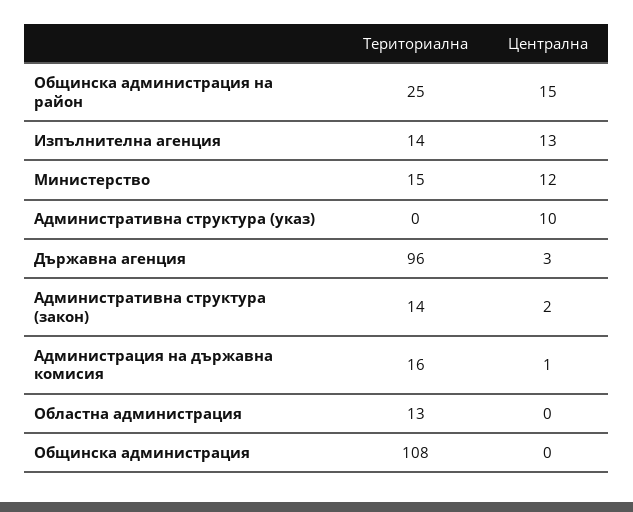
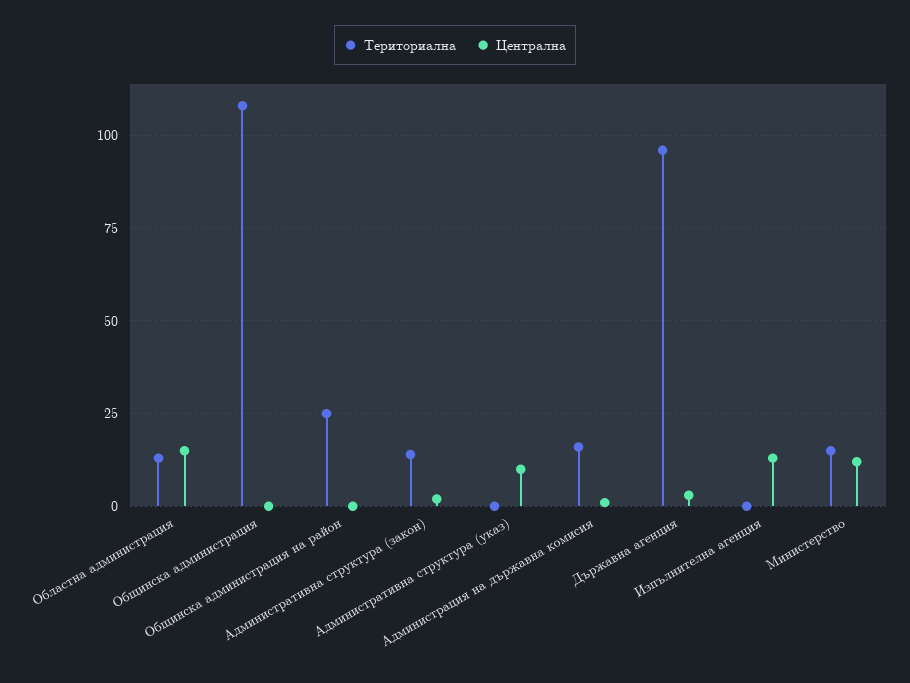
  {
    "Териториална": {
      "Общинска администрация на район": 25,
-     "Изпълнителна агенция": 14,
+     "Изпълнителна агенция": 0,
      "Министерство": 15,
      "Административна структура (указ)": 0,
      "Държавна агенция": 96,
      "Административна структура (закон)": 14,
      "Администрация на държавна комисия": 16,
      "Областна администрация": 13,
      "Общинска администрация": 108
    },
    "Централна": {
-     "Общинска администрация на район": 15,
+     "Общинска администрация на район": 0,
      "Изпълнителна агенция": 13,
      "Министерство": 12,
      "Административна структура (указ)": 10,
      "Държавна агенция": 3,
      "Административна структура (закон)": 2,
      "Администрация на държавна комисия": 1,
-     "Областна администрация": 0,
+     "Областна администрация": 15,
      "Общинска администрация": 0
    }
  }

